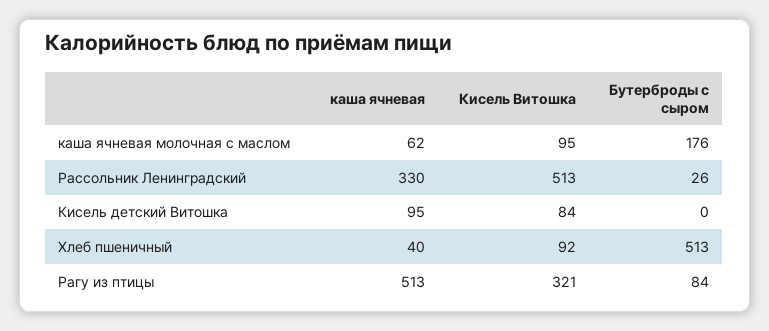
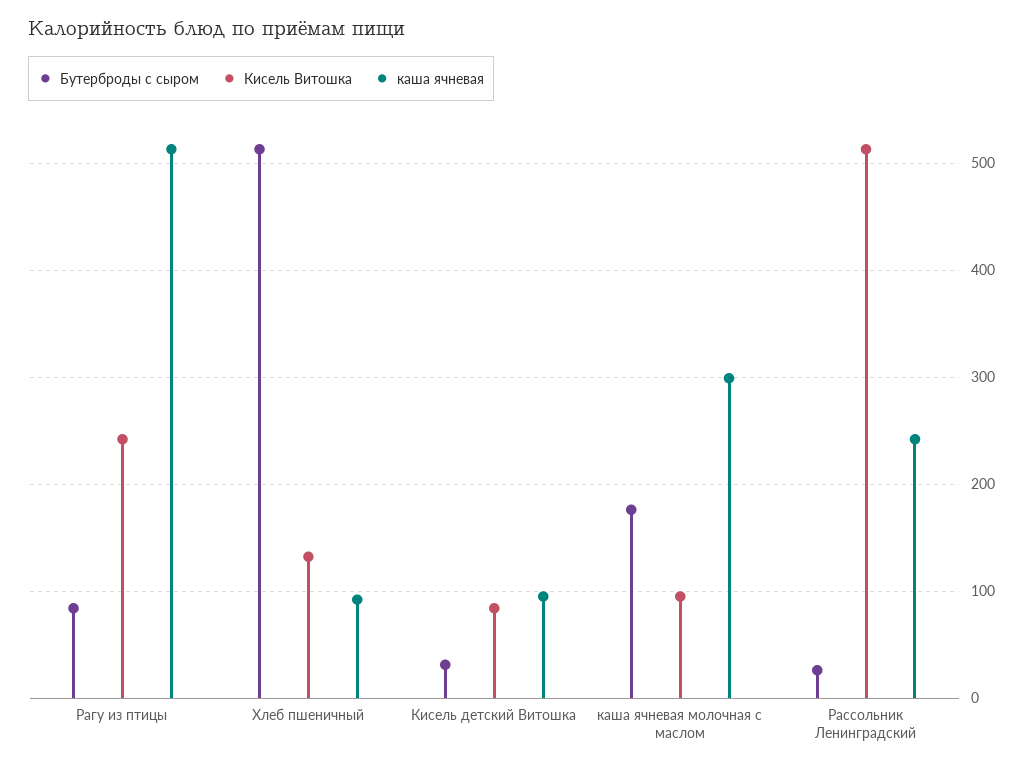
  {
    "каша ячневая": {
-     "каша ячневая молочная с маслом": 62,
+     "каша ячневая молочная с маслом": 300,
-     "Рассольник Ленинградский": 330,
+     "Рассольник Ленинградский": 240,
      "Кисель детский Витошка": 95,
-     "Хлеб пшеничный": 40,
+     "Хлеб пшеничный": 90,
      "Рагу из птицы": 513
    },
    "Кисель Витошка": {
      "каша ячневая молочная с маслом": 95,
      "Рассольник Ленинградский": 513,
      "Кисель детский Витошка": 84,
-     "Хлеб пшеничный": 92,
+     "Хлеб пшеничный": 130,
-     "Рагу из птицы": 321
+     "Рагу из птицы": 240
    },
    "Бутерброды с сыром": {
      "каша ячневая молочная с маслом": 176,
      "Рассольник Ленинградский": 26,
-     "Кисель детский Витошка": 0,
+     "Кисель детский Витошка": 30,
      "Хлеб пшеничный": 513,
      "Рагу из птицы": 84
    }
  }

